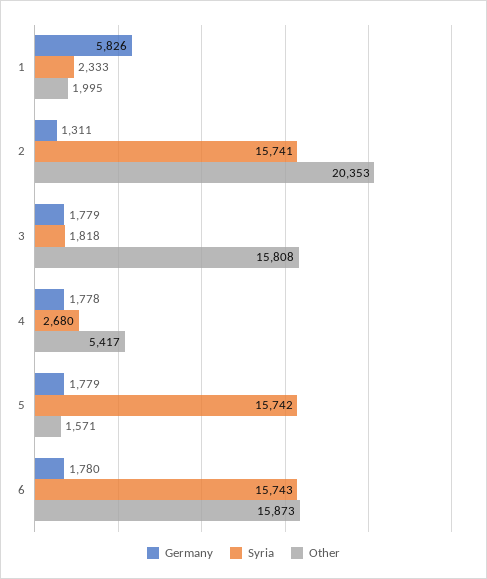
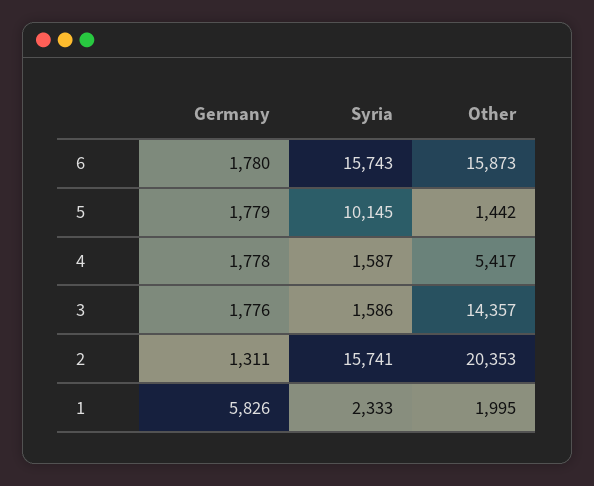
  {
    "Germany": {
      "1": 5826,
      "2": 1311,
-     "3": 1779,
+     "3": 1776,
      "4": 1778,
      "5": 1779,
      "6": 1780
    },
    "Syria": {
      "1": 2333,
      "2": 15741,
-     "3": 1818,
+     "3": 1586,
-     "4": 2680,
+     "4": 1587,
-     "5": 15742,
+     "5": 10145,
      "6": 15743
    },
    "Other": {
      "1": 1995,
      "2": 20353,
-     "3": 15808,
+     "3": 14357,
      "4": 5417,
-     "5": 1571,
+     "5": 1442,
      "6": 15873
    }
  }

